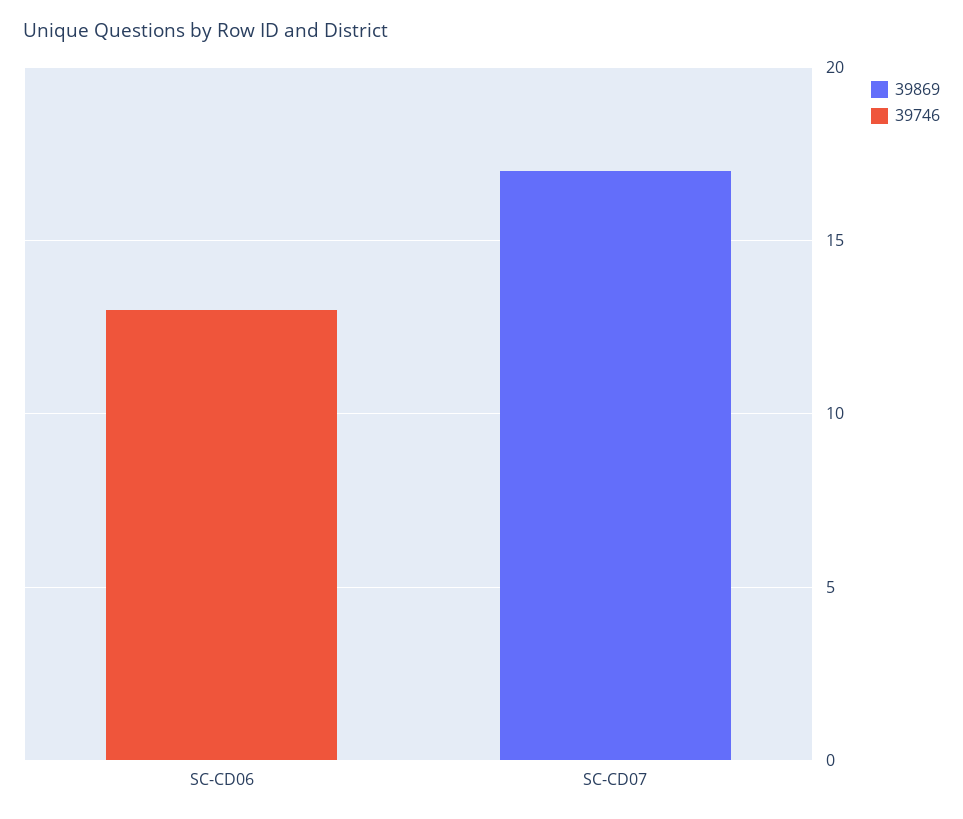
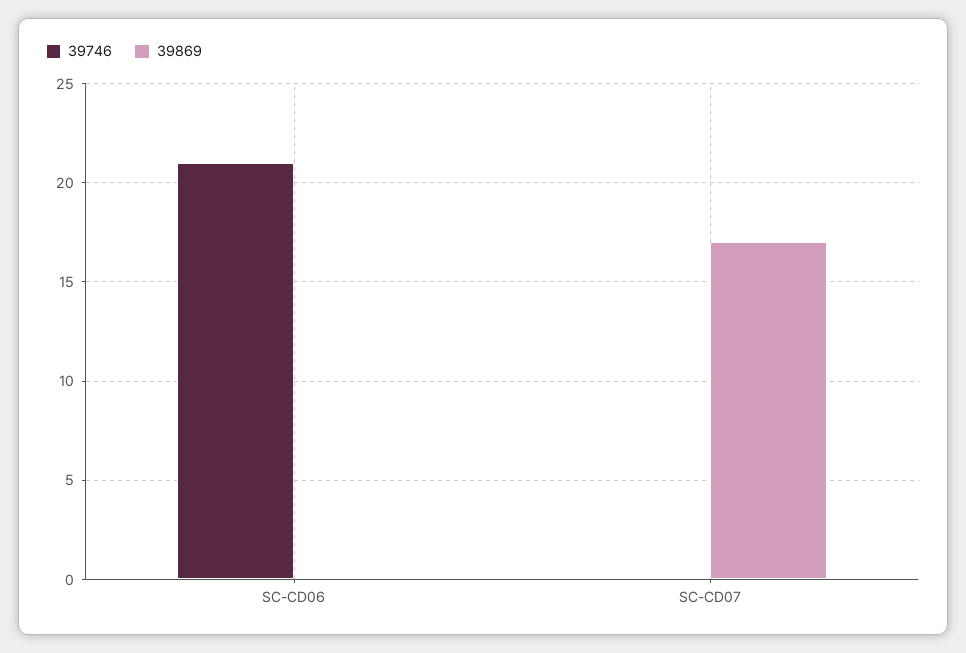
  {
    "39869": {
      "SC-CD06": 0,
      "SC-CD07": 17
    },
    "39746": {
-     "SC-CD06": 13,
+     "SC-CD06": 21,
      "SC-CD07": 0
    }
  }

